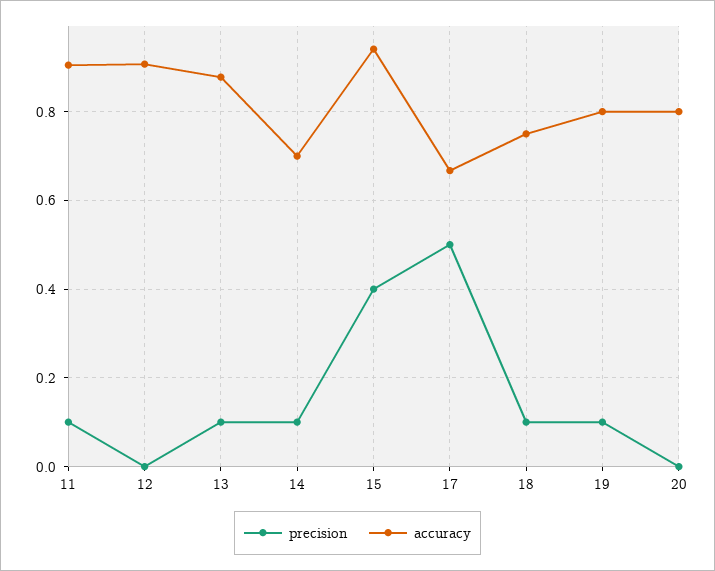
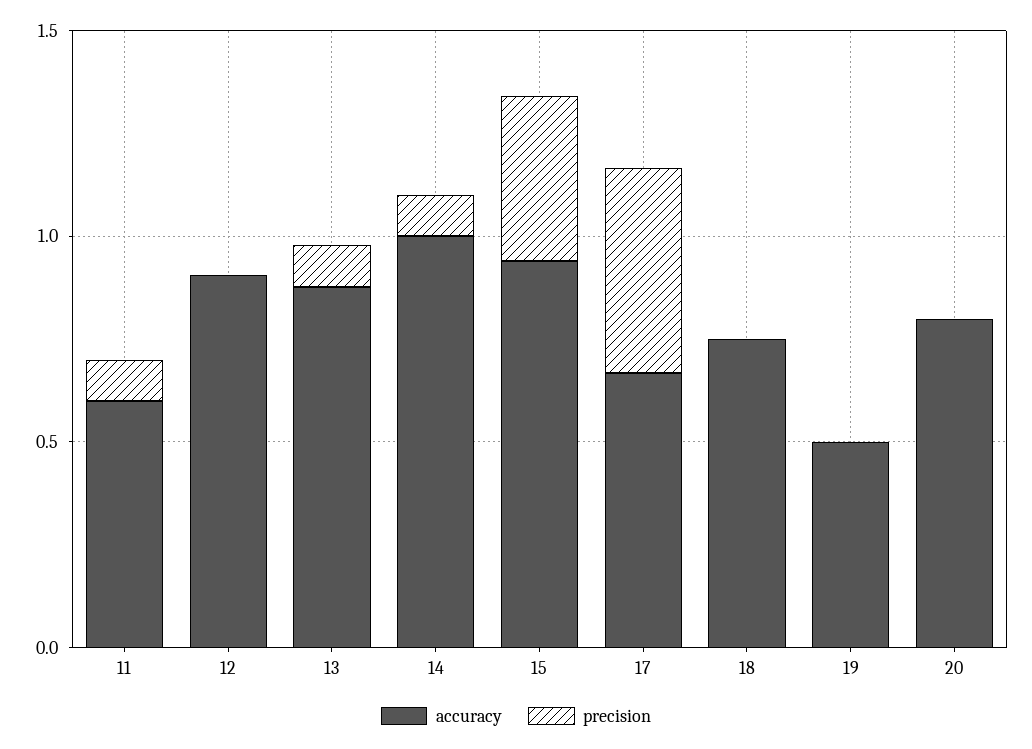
  {
    "precision": {
      "11": 0.1,
      "12": 0,
      "13": 0.1,
      "14": 0.1,
      "15": 0.4,
      "17": 0.5,
-     "18": 0.1,
+     "18": 0,
-     "19": 0.1,
+     "19": 0,
      "20": 0
    },
    "accuracy": {
-     "11": 0.9,
+     "11": 0.6,
      "12": 0.9,
      "13": 0.88,
-     "14": 0.7,
+     "14": 1,
      "15": 0.94,
      "17": 0.66,
      "18": 0.76,
-     "19": 0.8,
+     "19": 0.5,
      "20": 0.8
    }
  }

